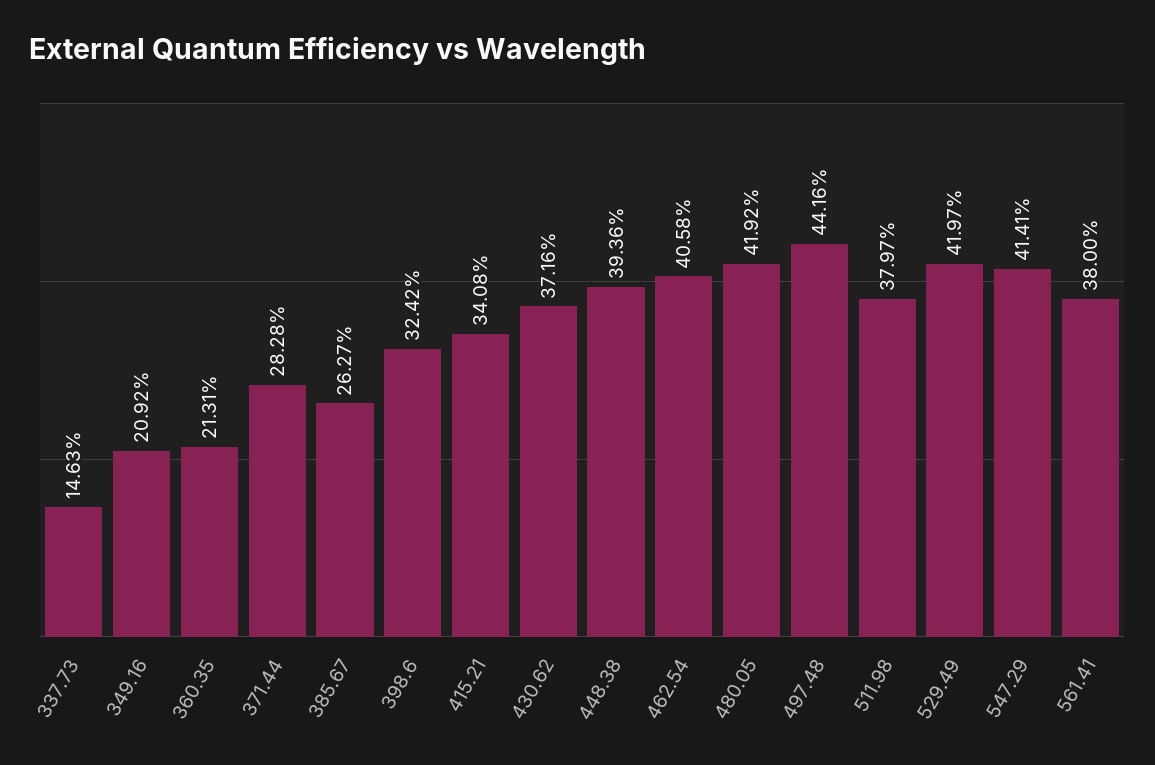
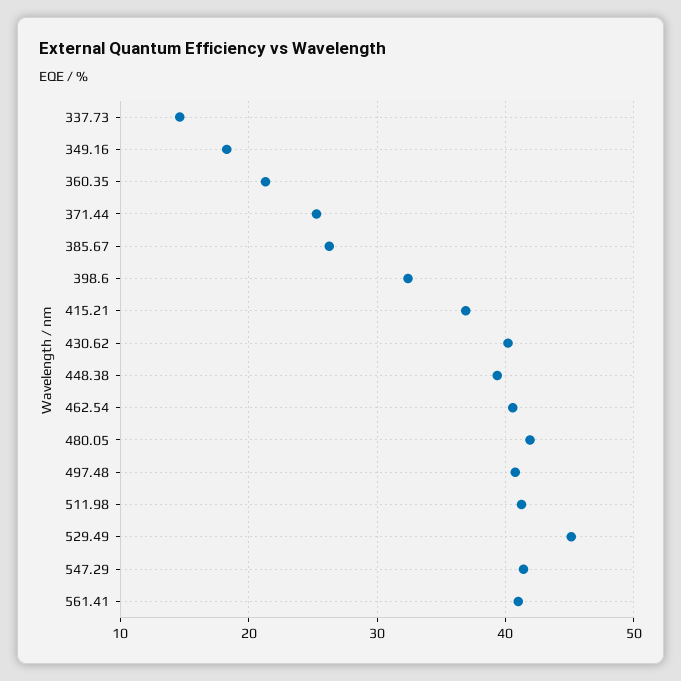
  {
    "337.73": 14.63,
-   "349.16": 20.92,
+   "349.16": 18,
    "360.35": 21.31,
-   "371.44": 28.28,
+   "371.44": 25,
    "385.67": 26.27,
    "398.6": 32.42,
-   "415.21": 34.08,
+   "415.21": 37,
-   "430.62": 37.16,
+   "430.62": 40,
    "448.38": 39.36,
    "462.54": 40.58,
    "480.05": 41.92,
-   "497.48": 44.16,
+   "497.48": 41,
-   "511.98": 37.97,
+   "511.98": 41,
-   "529.49": 41.97,
+   "529.49": 45,
    "547.29": 41.41,
-   "561.41": 38
+   "561.41": 41
  }

